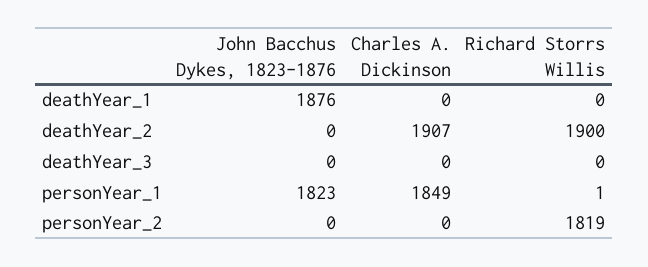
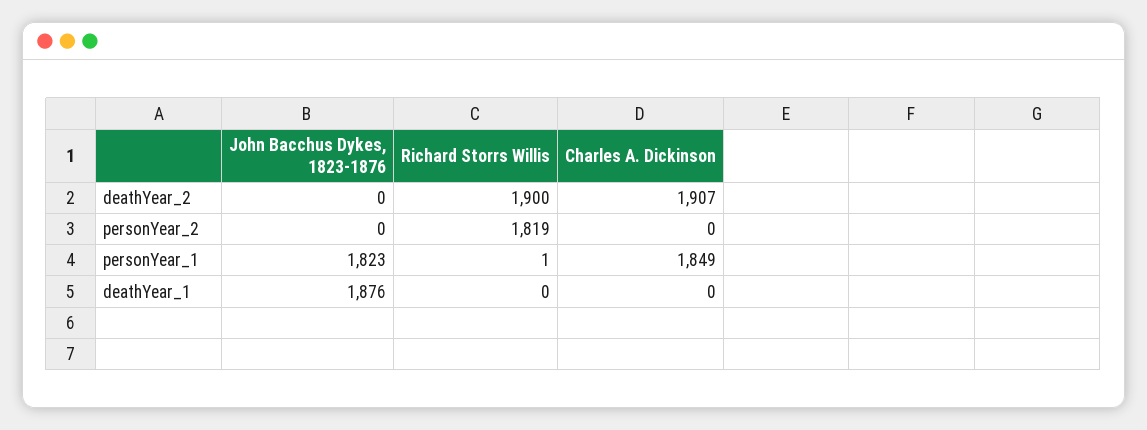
  {
    "John Bacchus Dykes, 1823-1876": {
      "deathYear_1": 1876,
      "deathYear_2": 0,
-     "deathYear_3": 0,
      "personYear_1": 1823,
      "personYear_2": 0
    },
    "Charles A. Dickinson": {
      "deathYear_1": 0,
      "deathYear_2": 1907,
-     "deathYear_3": 0,
      "personYear_1": 1849,
      "personYear_2": 0
    },
    "Richard Storrs Willis": {
      "deathYear_1": 0,
      "deathYear_2": 1900,
-     "deathYear_3": 0,
      "personYear_1": 1,
      "personYear_2": 1819
    }
  }

